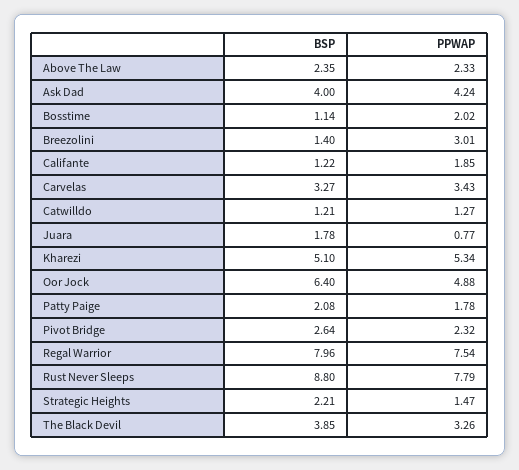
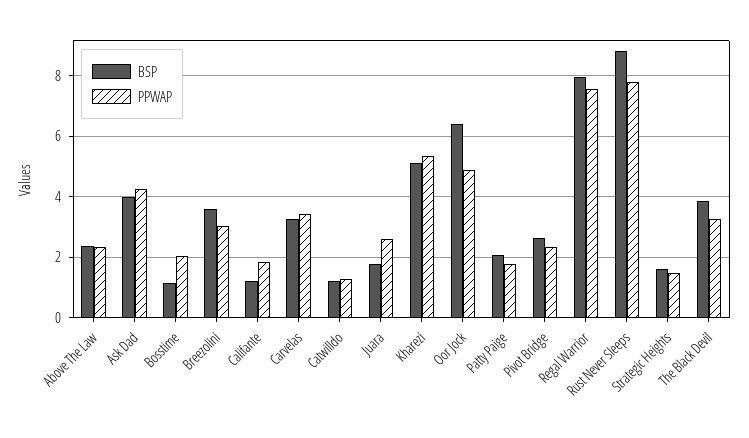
  {
    "BSP": {
      "Above The Law": 2.35,
      "Ask Dad": 4,
      "Bosstime": 1.14,
-     "Breezolini": 1.4,
+     "Breezolini": 3.6,
      "Califante": 1.22,
      "Carvelas": 3.27,
      "Catwilldo": 1.21,
      "Juara": 1.78,
      "Kharezi": 5.1,
      "Oor Jock": 6.4,
      "Patty Paige": 2.08,
      "Pivot Bridge": 2.64,
      "Regal Warrior": 7.96,
      "Rust Never Sleeps": 8.8,
-     "Strategic Heights": 2.21,
+     "Strategic Heights": 1.6,
      "The Black Devil": 3.85
    },
    "PPWAP": {
      "Above The Law": 2.33,
      "Ask Dad": 4.24,
      "Bosstime": 2.02,
      "Breezolini": 3.01,
      "Califante": 1.85,
      "Carvelas": 3.43,
      "Catwilldo": 1.27,
-     "Juara": 0.77,
+     "Juara": 2.6,
      "Kharezi": 5.34,
      "Oor Jock": 4.88,
      "Patty Paige": 1.78,
      "Pivot Bridge": 2.32,
      "Regal Warrior": 7.54,
      "Rust Never Sleeps": 7.79,
      "Strategic Heights": 1.47,
      "The Black Devil": 3.26
    }
  }

